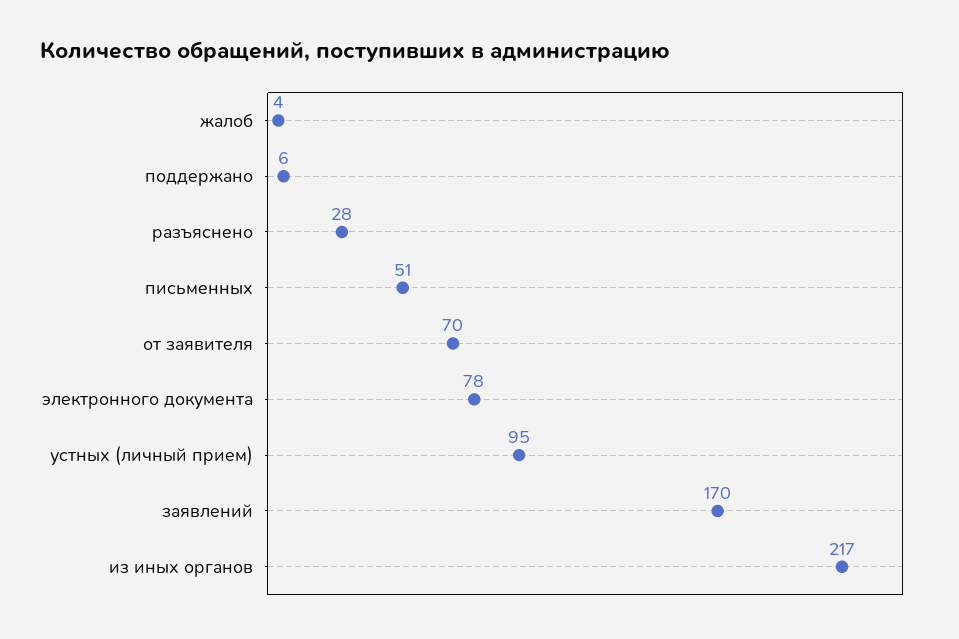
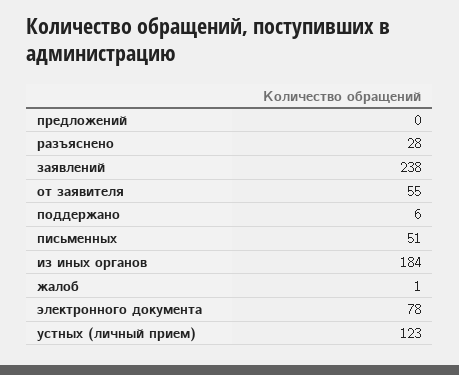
  {
-   "жалоб": 4,
+   "жалоб": 1,
    "поддержано": 6,
    "разъяснено": 28,
    "письменных": 51,
-   "от заявителя": 70,
+   "от заявителя": 55,
    "электронного документа": 78,
-   "устных (личный прием)": 95,
+   "устных (личный прием)": 123,
-   "заявлений": 170,
+   "заявлений": 238,
-   "из иных органов": 217
+   "из иных органов": 184,
+   "предложений": 0
  }

